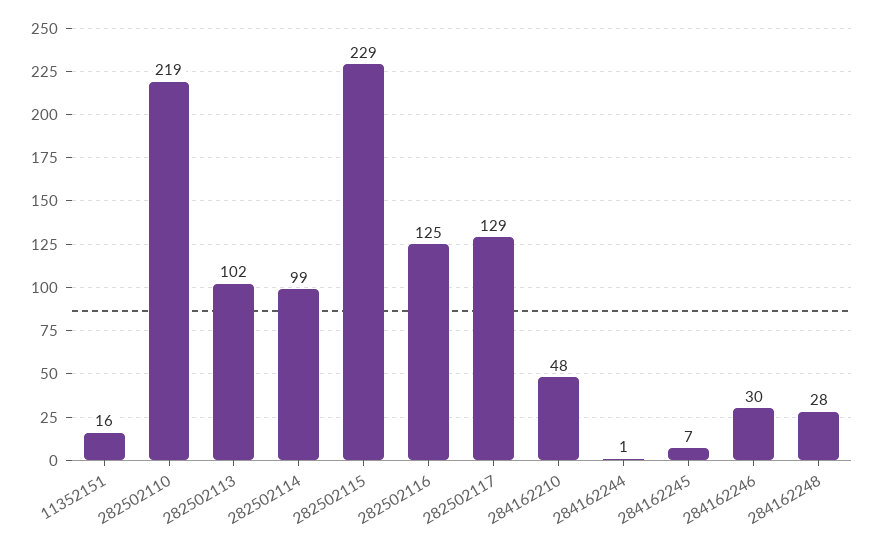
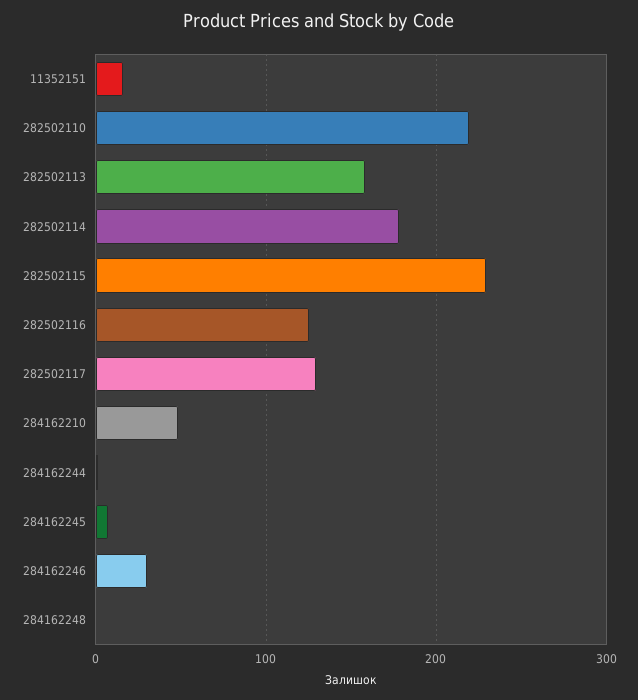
  {
    "11352151": 16,
    "282502110": 219,
-   "282502113": 102,
+   "282502113": 160,
-   "282502114": 99,
+   "282502114": 180,
    "282502115": 229,
    "282502116": 125,
    "282502117": 129,
    "284162210": 48,
    "284162244": 1,
    "284162245": 7,
    "284162246": 30,
-   "284162248": 28
+   "284162248": 0
  }

